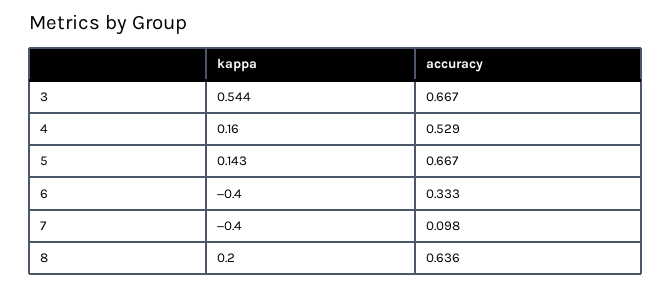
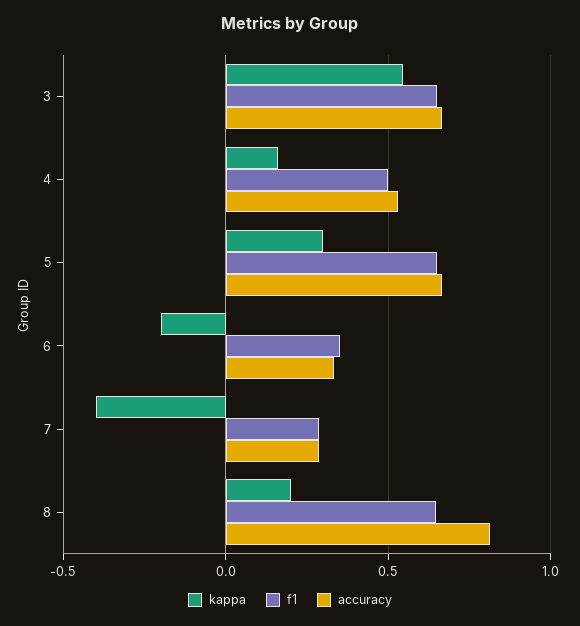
  {
    "kappa": {
      "3": 0.544,
      "4": 0.16,
-     "5": 0.143,
+     "5": 0.3,
-     "6": -0.4,
+     "6": -0.2,
      "7": -0.4,
      "8": 0.2
    },
    "accuracy": {
      "3": 0.667,
      "4": 0.529,
      "5": 0.667,
      "6": 0.333,
-     "7": 0.098,
+     "7": 0.3,
-     "8": 0.636
+     "8": 0.8
-   }
+   },
+   "f1": {
+     "3": 0.65,
+     "4": 0.5,
+     "5": 0.65,
+     "6": 0.35,
+     "7": 0.3,
+     "8": 0.65
+   }
  }

